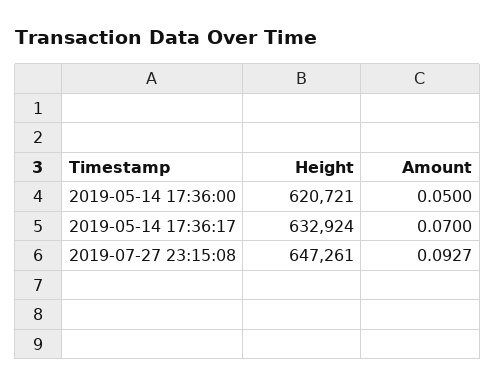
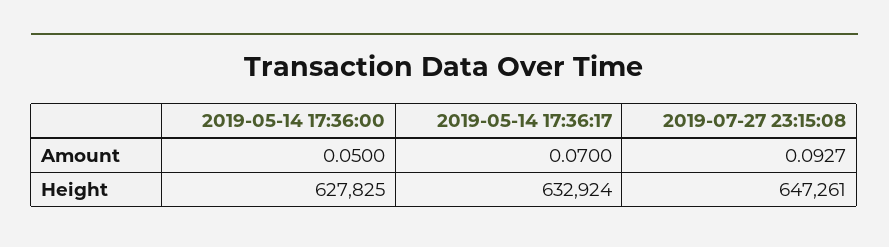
  {
    "Height": {
-     "2019-05-14 17:36:00": 620721,
+     "2019-05-14 17:36:00": 627825,
      "2019-05-14 17:36:17": 632924,
      "2019-07-27 23:15:08": 647261
    },
    "Amount": {
      "2019-05-14 17:36:00": 0.05,
      "2019-05-14 17:36:17": 0.07,
      "2019-07-27 23:15:08": 0.0927
    }
  }

